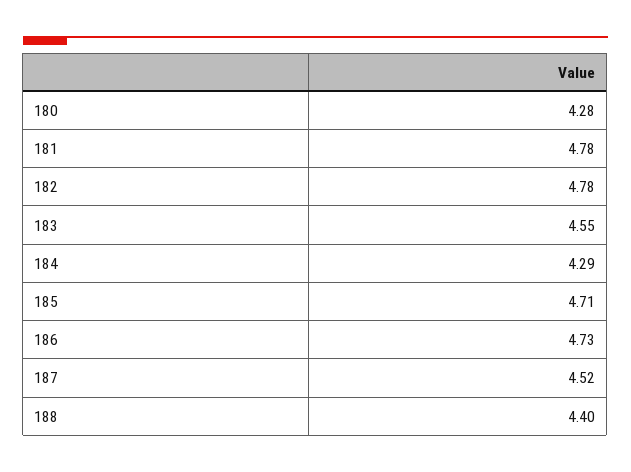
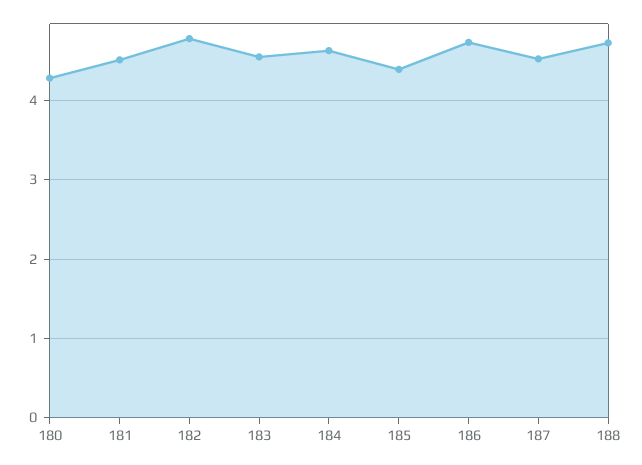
  {
    "180": 4.28,
-   "181": 4.78,
+   "181": 4.5,
    "182": 4.78,
    "183": 4.55,
-   "184": 4.29,
+   "184": 4.6,
-   "185": 4.71,
+   "185": 4.4,
    "186": 4.73,
    "187": 4.52,
-   "188": 4.4
+   "188": 4.7
  }

